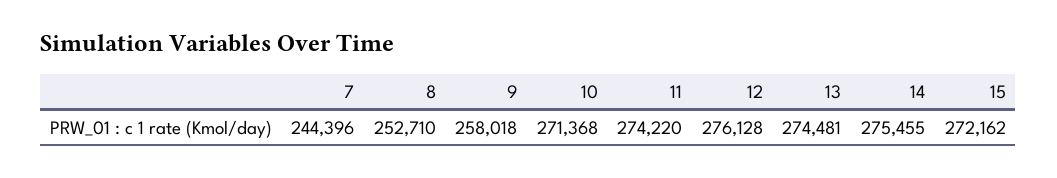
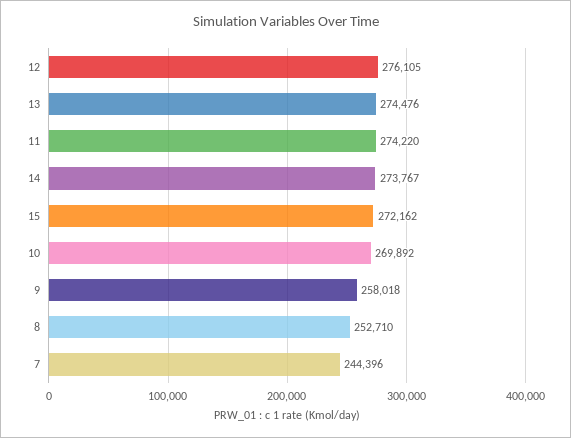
  {
    "7": 244396,
    "8": 252710,
    "9": 258018,
-   "10": 271368,
+   "10": 269892,
    "11": 274220,
-   "12": 276128,
+   "12": 276105,
-   "13": 274481,
+   "13": 274476,
-   "14": 275455,
+   "14": 273767,
    "15": 272162
  }

